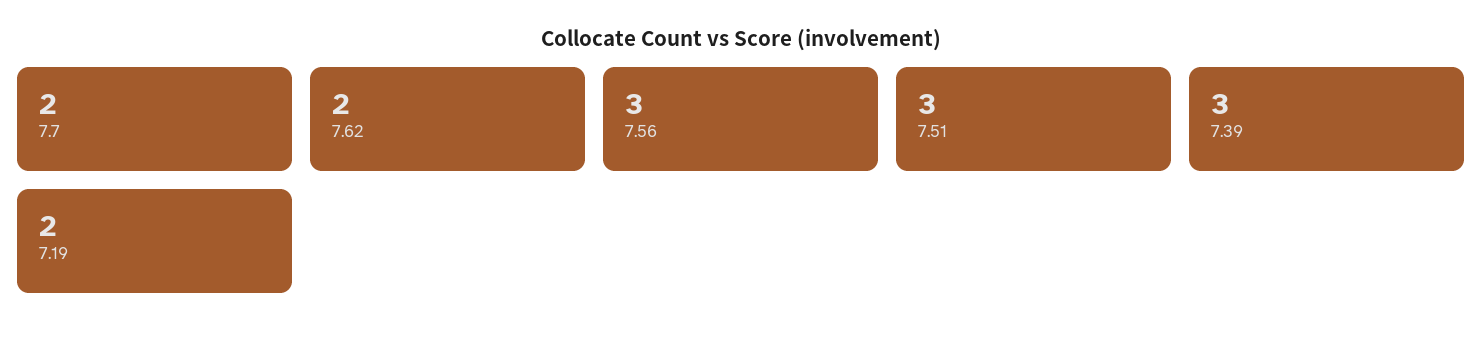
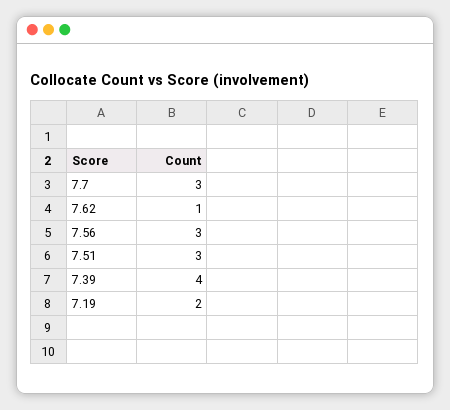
  {
-   "7.7": 2,
+   "7.7": 3,
-   "7.62": 2,
+   "7.62": 1,
    "7.56": 3,
    "7.51": 3,
-   "7.39": 3,
+   "7.39": 4,
    "7.19": 2
  }

